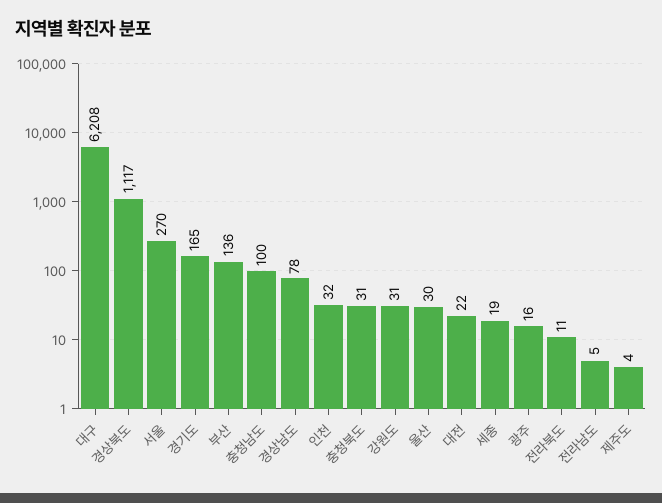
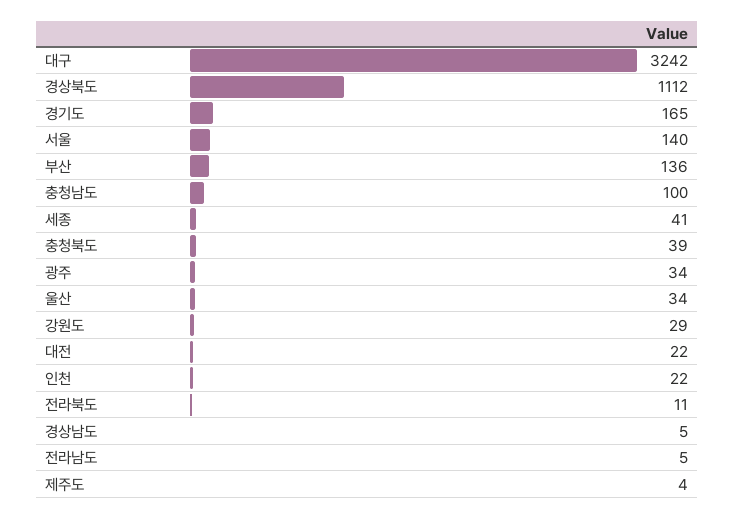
  {
-   "대구": 6208,
+   "대구": 3242,
-   "경상북도": 1117,
+   "경상북도": 1112,
-   "서울": 270,
+   "서울": 140,
    "경기도": 165,
    "부산": 136,
    "충청남도": 100,
-   "경상남도": 78,
+   "경상남도": 5,
-   "인천": 32,
+   "인천": 22,
-   "충청북도": 31,
+   "충청북도": 39,
-   "강원도": 31,
+   "강원도": 29,
-   "울산": 30,
+   "울산": 34,
    "대전": 22,
-   "세종": 19,
+   "세종": 41,
-   "광주": 16,
+   "광주": 34,
    "전라북도": 11,
    "전라남도": 5,
    "제주도": 4
  }

